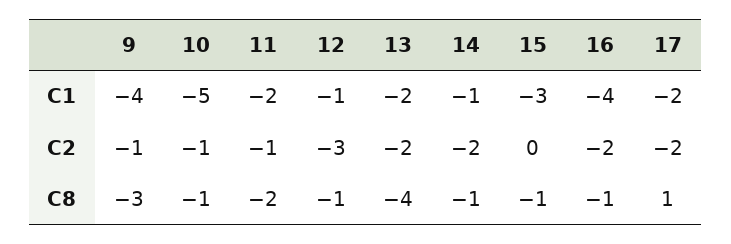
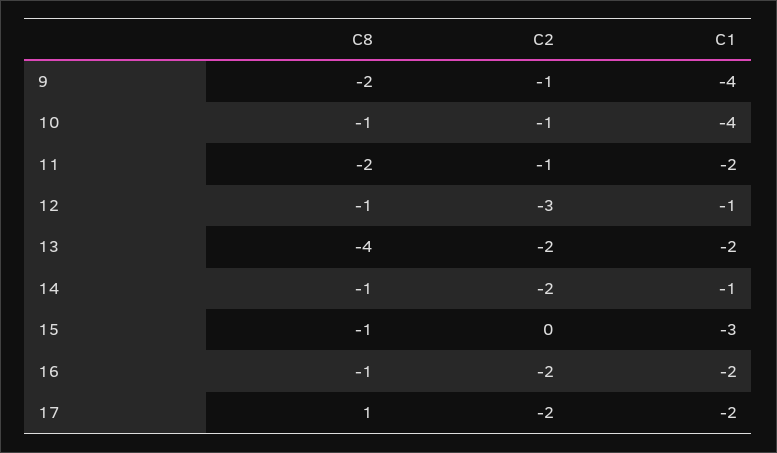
  {
    "9": {
      "C1": -4,
      "C2": -1,
-     "C8": -3
+     "C8": -2
    },
    "10": {
-     "C1": -5,
+     "C1": -4,
      "C2": -1,
      "C8": -1
    },
    "11": {
      "C1": -2,
      "C2": -1,
      "C8": -2
    },
    "12": {
      "C1": -1,
      "C2": -3,
      "C8": -1
    },
    "13": {
      "C1": -2,
      "C2": -2,
      "C8": -4
    },
    "14": {
      "C1": -1,
      "C2": -2,
      "C8": -1
    },
    "15": {
      "C1": -3,
      "C2": 0,
      "C8": -1
    },
    "16": {
-     "C1": -4,
+     "C1": -2,
      "C2": -2,
      "C8": -1
    },
    "17": {
      "C1": -2,
      "C2": -2,
      "C8": 1
    }
  }

